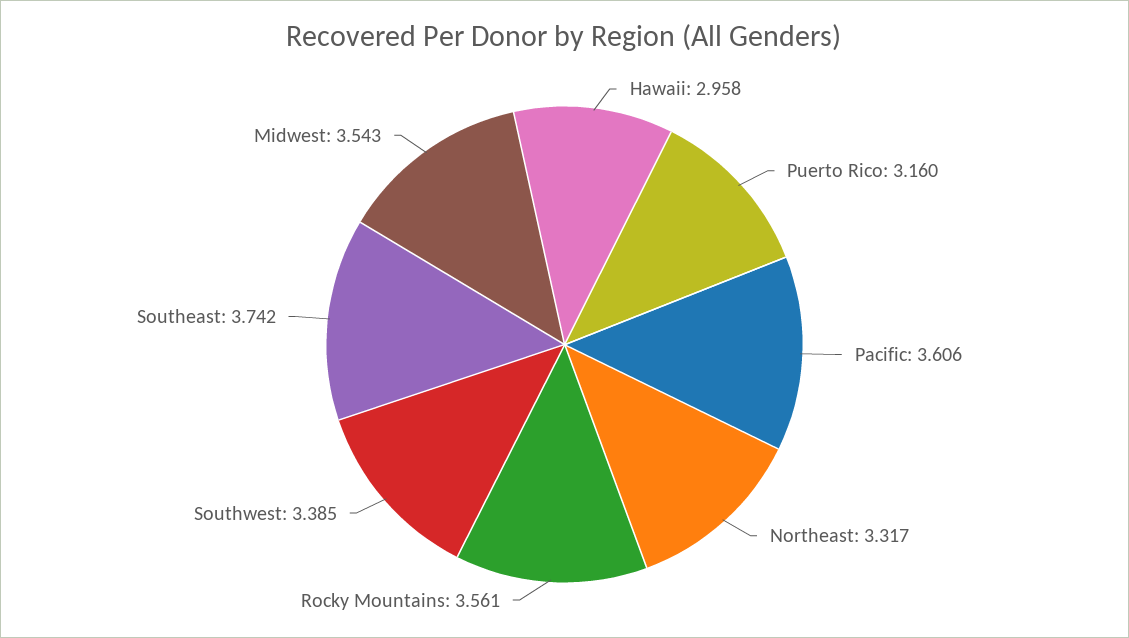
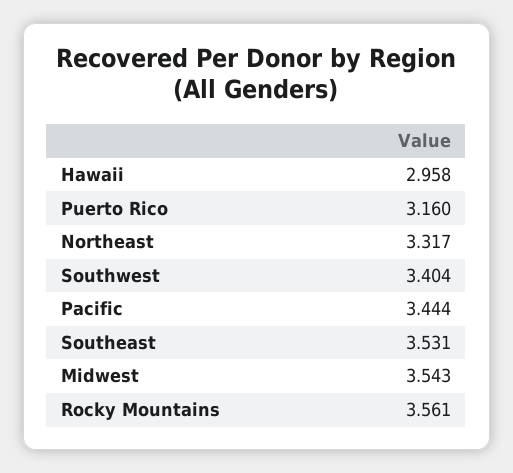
  {
    "Hawaii": 2.958,
    "Puerto Rico": 3.16,
-   "Pacific": 3.606,
+   "Pacific": 3.444,
    "Northeast": 3.317,
    "Rocky Mountains": 3.561,
-   "Southwest": 3.385,
+   "Southwest": 3.404,
-   "Southeast": 3.742,
+   "Southeast": 3.531,
    "Midwest": 3.543
  }

